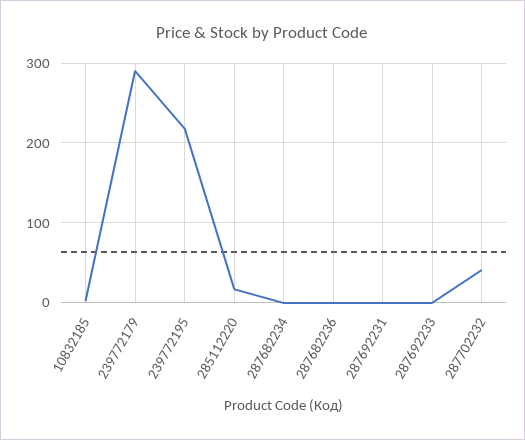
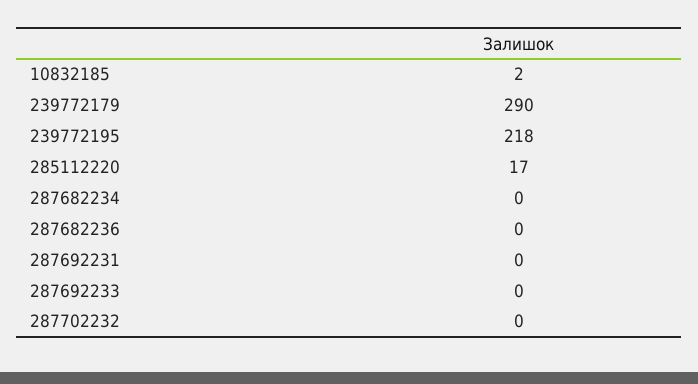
  {
    "10832185": 2,
    "239772179": 290,
    "239772195": 218,
    "285112220": 17,
    "287682234": 0,
    "287682236": 0,
    "287692231": 0,
    "287692233": 0,
-   "287702232": 40
+   "287702232": 0
  }

